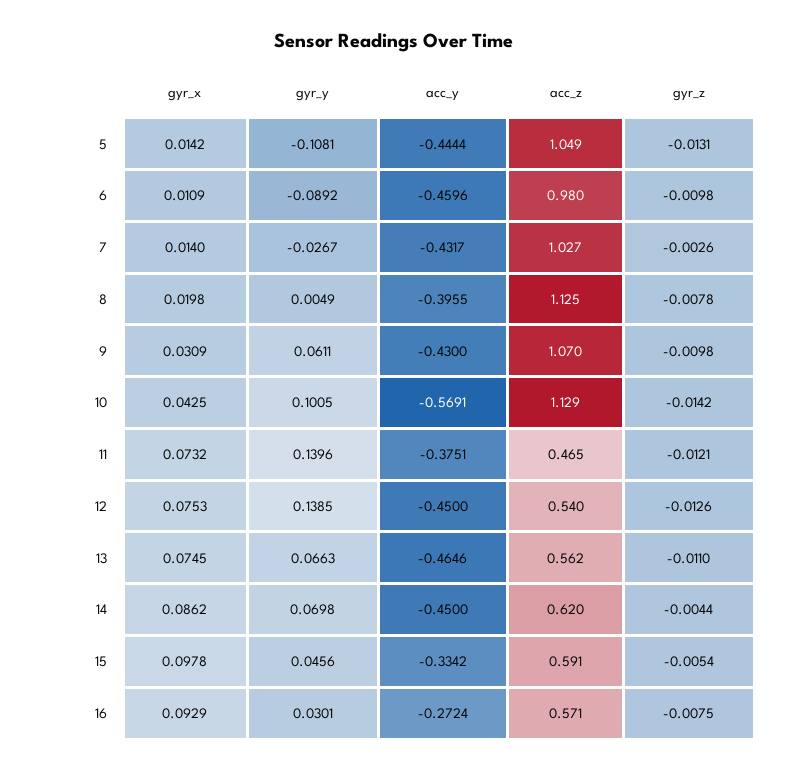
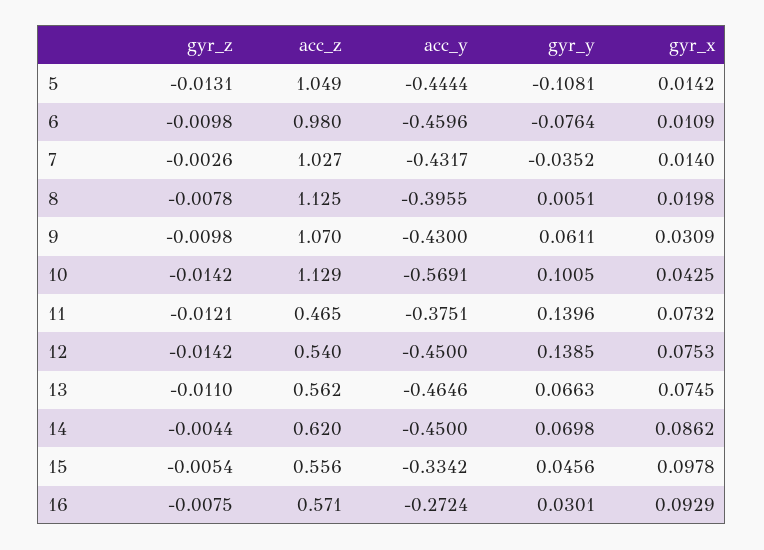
  {
    "gyr_x": {
      "5": 0.0142,
      "6": 0.0109,
      "7": 0.014,
      "8": 0.0198,
      "9": 0.0309,
      "10": 0.0425,
      "11": 0.0732,
      "12": 0.0753,
      "13": 0.0745,
      "14": 0.0862,
      "15": 0.0978,
      "16": 0.0929
    },
    "gyr_y": {
      "5": -0.1081,
-     "6": -0.0892,
+     "6": -0.0764,
-     "7": -0.0267,
+     "7": -0.0352,
-     "8": 0.0049,
+     "8": 0.0051,
      "9": 0.0611,
      "10": 0.1005,
      "11": 0.1396,
      "12": 0.1385,
      "13": 0.0663,
      "14": 0.0698,
      "15": 0.0456,
      "16": 0.0301
    },
    "acc_y": {
      "5": -0.4444,
      "6": -0.4596,
      "7": -0.4317,
      "8": -0.3955,
      "9": -0.43,
      "10": -0.5691,
      "11": -0.3751,
      "12": -0.45,
      "13": -0.4646,
      "14": -0.45,
      "15": -0.3342,
      "16": -0.2724
    },
    "acc_z": {
      "5": 1.049,
      "6": 0.98,
      "7": 1.027,
      "8": 1.125,
      "9": 1.07,
      "10": 1.129,
      "11": 0.465,
      "12": 0.54,
      "13": 0.562,
      "14": 0.62,
-     "15": 0.591,
+     "15": 0.556,
      "16": 0.571
    },
    "gyr_z": {
      "5": -0.0131,
      "6": -0.0098,
      "7": -0.0026,
      "8": -0.0078,
      "9": -0.0098,
      "10": -0.0142,
      "11": -0.0121,
-     "12": -0.0126,
+     "12": -0.0142,
      "13": -0.011,
      "14": -0.0044,
      "15": -0.0054,
      "16": -0.0075
    }
  }

